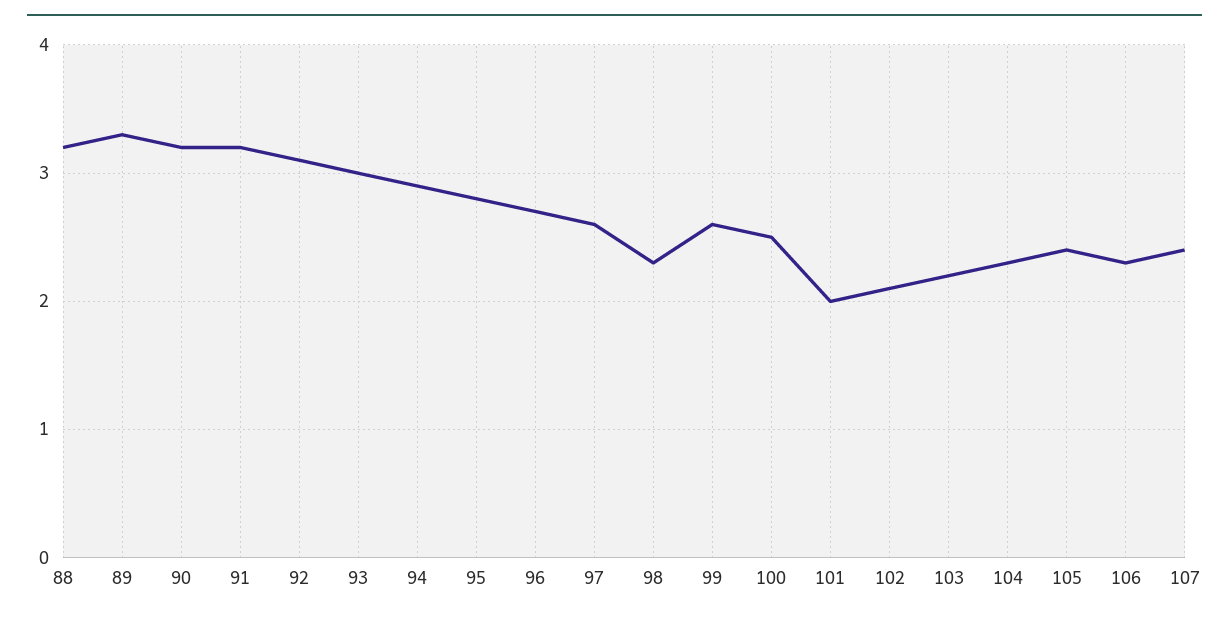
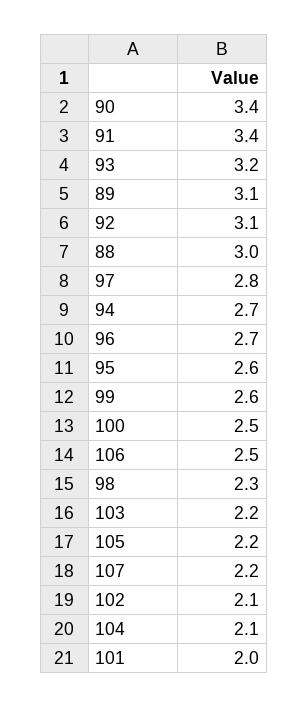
  {
-   "88": 3.2,
+   "88": 3,
-   "89": 3.3,
+   "89": 3.1,
-   "90": 3.2,
+   "90": 3.4,
-   "91": 3.2,
+   "91": 3.4,
    "92": 3.1,
-   "93": 3,
+   "93": 3.2,
-   "94": 2.9,
+   "94": 2.7,
-   "95": 2.8,
+   "95": 2.6,
    "96": 2.7,
-   "97": 2.6,
+   "97": 2.8,
    "98": 2.3,
    "99": 2.6,
    "100": 2.5,
    "101": 2,
    "102": 2.1,
    "103": 2.2,
-   "104": 2.3,
+   "104": 2.1,
-   "105": 2.4,
+   "105": 2.2,
-   "106": 2.3,
+   "106": 2.5,
-   "107": 2.4
+   "107": 2.2
  }

